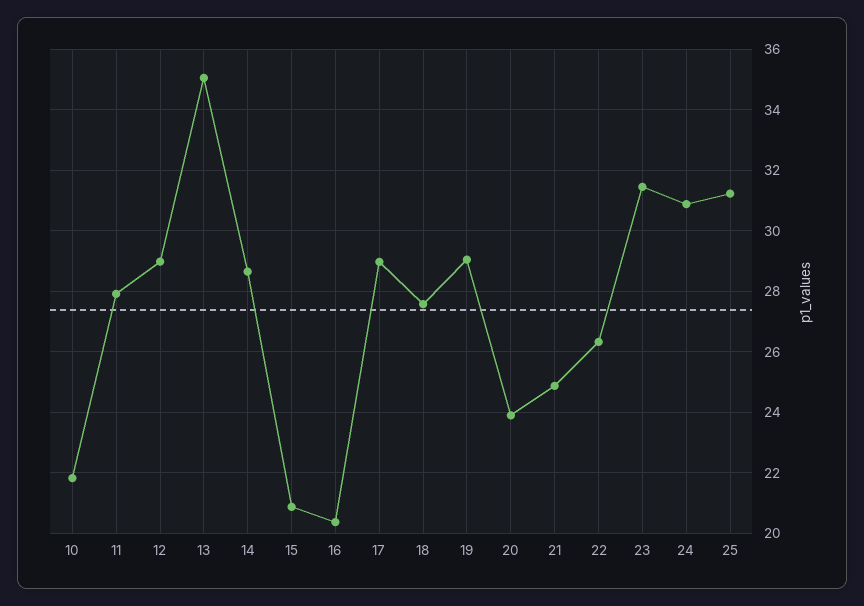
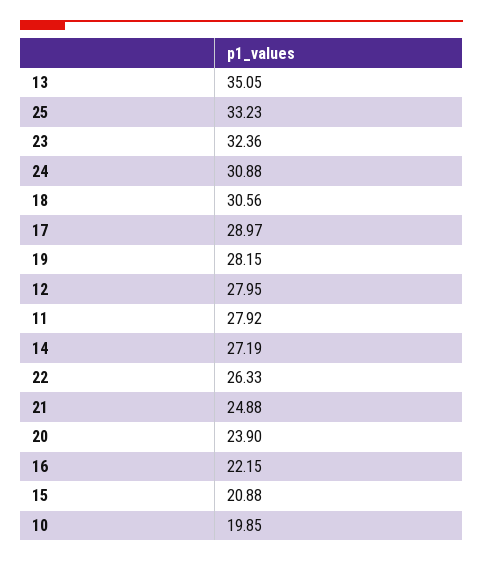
  {
-   "10": 21.8,
+   "10": 19.85,
    "11": 27.92,
-   "12": 29,
+   "12": 27.95,
    "13": 35.05,
-   "14": 28.6,
+   "14": 27.19,
    "15": 20.88,
-   "16": 20.4,
+   "16": 22.15,
    "17": 28.97,
-   "18": 27.6,
+   "18": 30.56,
-   "19": 29,
+   "19": 28.15,
    "20": 23.9,
    "21": 24.88,
    "22": 26.33,
-   "23": 31.4,
+   "23": 32.36,
    "24": 30.88,
-   "25": 31.2
+   "25": 33.23
  }

